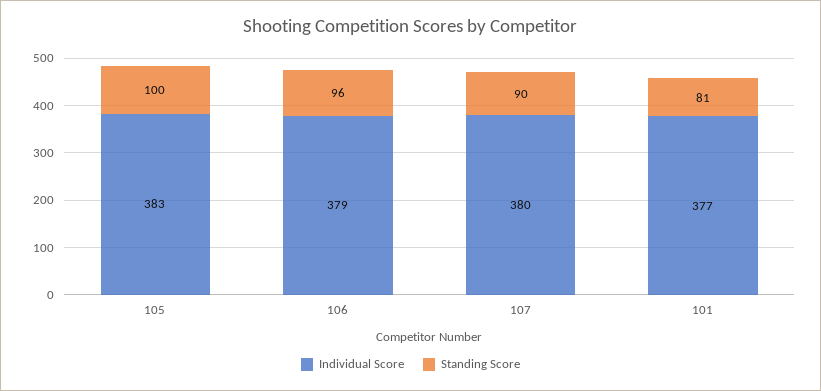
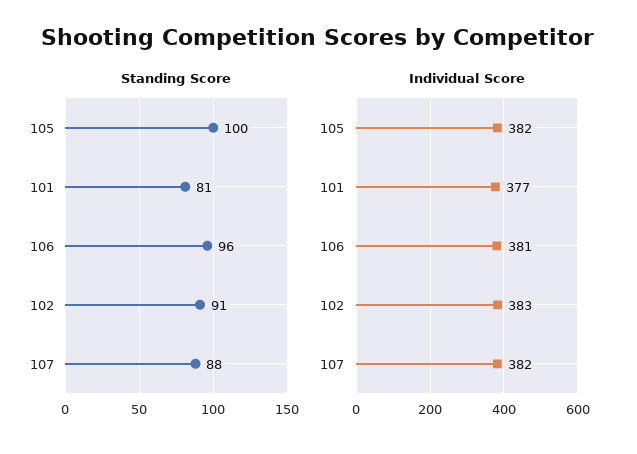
  {
    "Individual Score": {
-     "105": 383,
+     "105": 382,
-     "106": 379,
+     "106": 381,
-     "107": 380,
+     "107": 382,
-     "101": 377
+     "101": 377,
+     "102": 383
    },
    "Standing Score": {
      "105": 100,
      "106": 96,
-     "107": 90,
+     "107": 88,
-     "101": 81
+     "101": 81,
+     "102": 91
    }
  }

